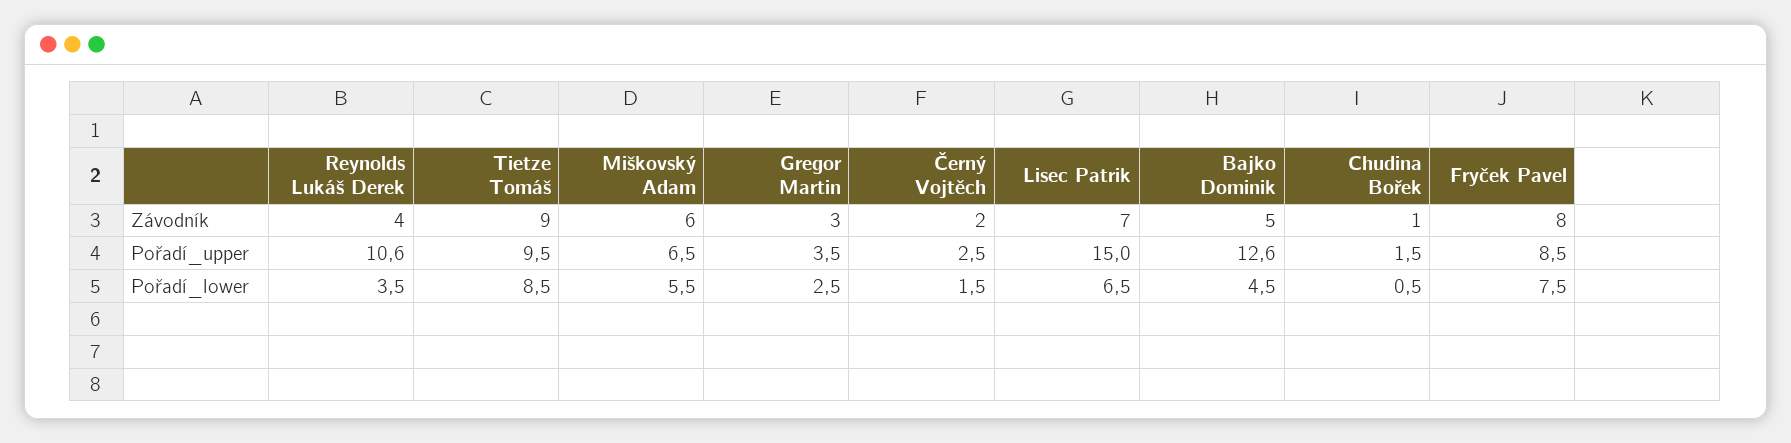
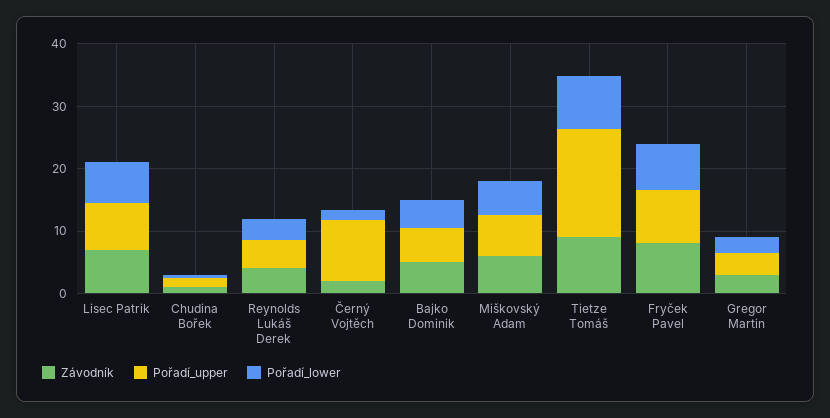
  {
    "Závodník": {
      "Reynolds Lukáš Derek": 4,
      "Tietze Tomáš": 9,
      "Miškovský Adam": 6,
      "Gregor Martin": 3,
      "Černý Vojtěch": 2,
      "Lisec Patrik": 7,
      "Bajko Dominik": 5,
      "Chudina Bořek": 1,
      "Fryček Pavel": 8
    },
    "Pořadí_upper": {
-     "Reynolds Lukáš Derek": 10.6,
+     "Reynolds Lukáš Derek": 4,
-     "Tietze Tomáš": 9.5,
+     "Tietze Tomáš": 18,
      "Miškovský Adam": 6.5,
      "Gregor Martin": 3.5,
-     "Černý Vojtěch": 2.5,
+     "Černý Vojtěch": 10,
-     "Lisec Patrik": 15,
+     "Lisec Patrik": 8,
-     "Bajko Dominik": 12.6,
+     "Bajko Dominik": 6,
      "Chudina Bořek": 1.5,
      "Fryček Pavel": 8.5
    },
    "Pořadí_lower": {
      "Reynolds Lukáš Derek": 3.5,
      "Tietze Tomáš": 8.5,
      "Miškovský Adam": 5.5,
      "Gregor Martin": 2.5,
      "Černý Vojtěch": 1.5,
      "Lisec Patrik": 6.5,
      "Bajko Dominik": 4.5,
      "Chudina Bořek": 0.5,
      "Fryček Pavel": 7.5
    }
  }

